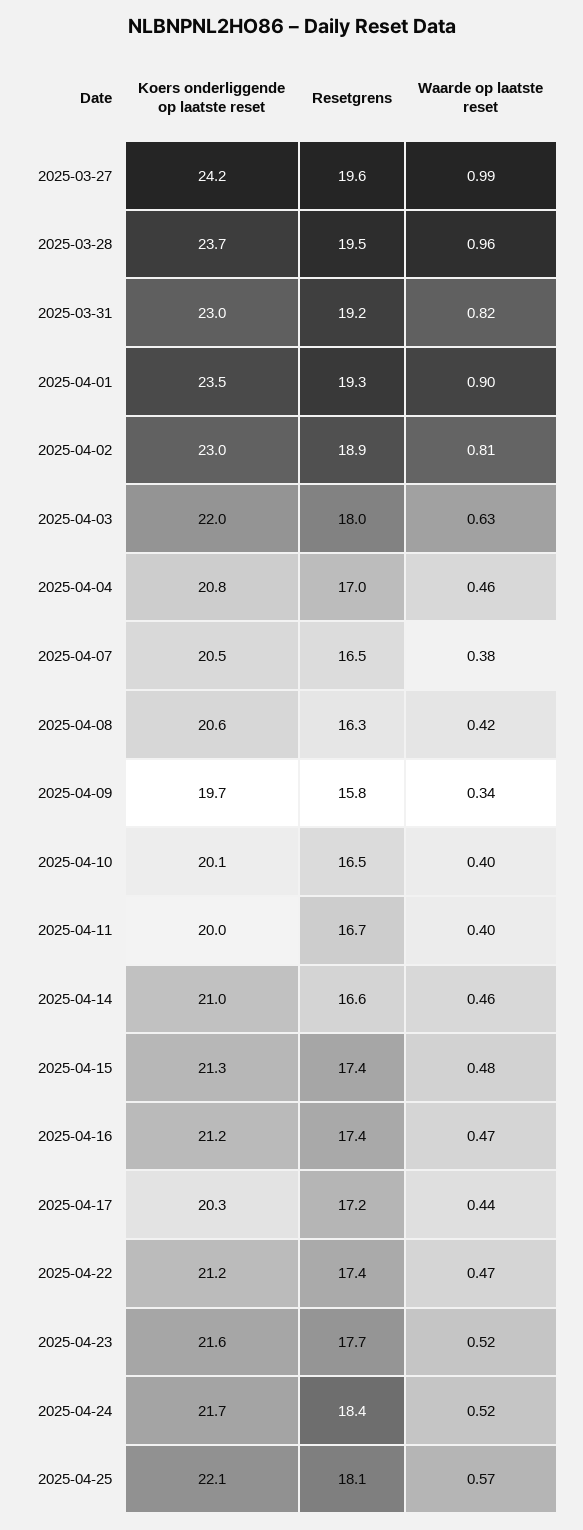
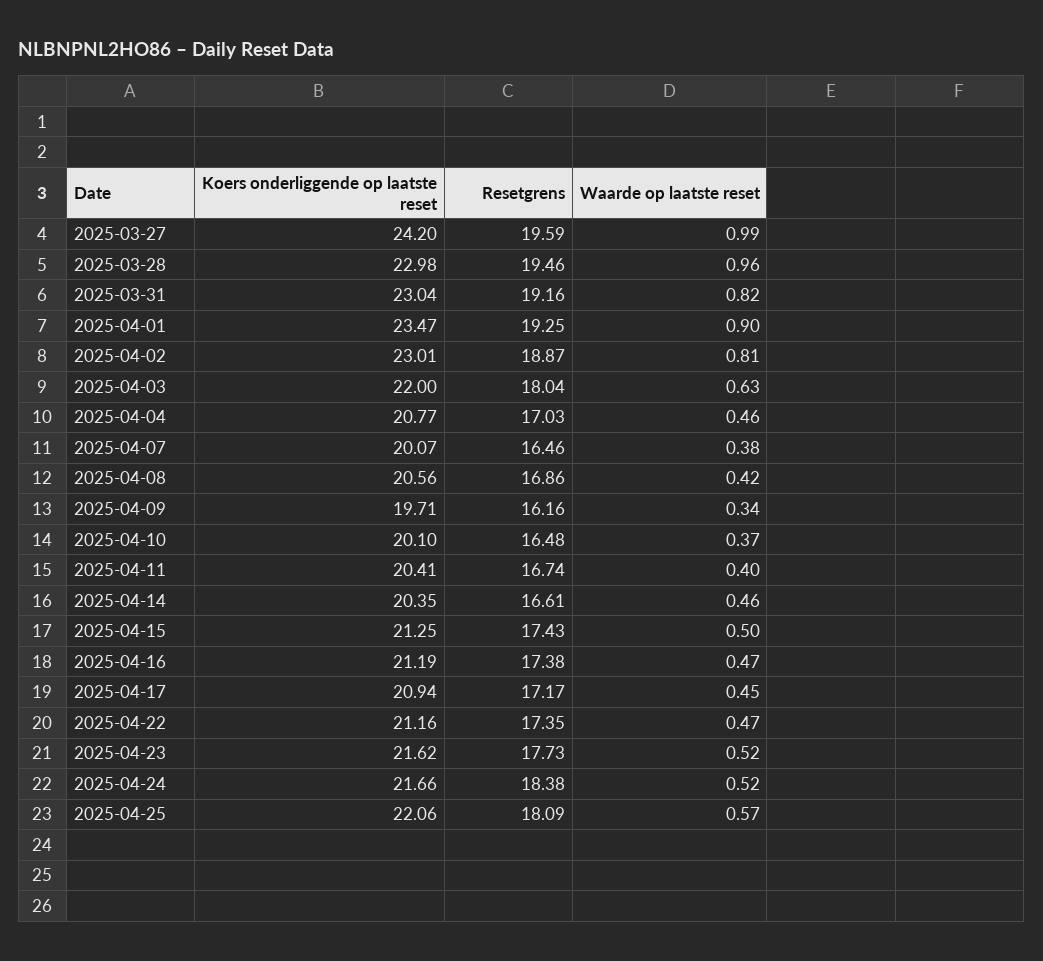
  {
    "Koers onderliggende op laatste reset": {
      "2025-03-27": 24.2,
-     "2025-03-28": 23.7,
+     "2025-03-28": 22.98,
      "2025-03-31": 23.04,
      "2025-04-01": 23.47,
      "2025-04-02": 23.01,
      "2025-04-03": 22,
      "2025-04-04": 20.77,
-     "2025-04-07": 20.5,
+     "2025-04-07": 20.07,
      "2025-04-08": 20.56,
      "2025-04-09": 19.71,
      "2025-04-10": 20.1,
-     "2025-04-11": 20,
+     "2025-04-11": 20.41,
-     "2025-04-14": 21,
+     "2025-04-14": 20.35,
      "2025-04-15": 21.25,
      "2025-04-16": 21.19,
-     "2025-04-17": 20.3,
+     "2025-04-17": 20.94,
      "2025-04-22": 21.16,
      "2025-04-23": 21.62,
      "2025-04-24": 21.66,
      "2025-04-25": 22.06
    },
    "Resetgrens": {
      "2025-03-27": 19.59,
      "2025-03-28": 19.46,
      "2025-03-31": 19.16,
      "2025-04-01": 19.25,
      "2025-04-02": 18.87,
      "2025-04-03": 18.04,
      "2025-04-04": 17.03,
      "2025-04-07": 16.46,
-     "2025-04-08": 16.3,
+     "2025-04-08": 16.86,
-     "2025-04-09": 15.8,
+     "2025-04-09": 16.16,
      "2025-04-10": 16.48,
      "2025-04-11": 16.74,
      "2025-04-14": 16.61,
      "2025-04-15": 17.43,
      "2025-04-16": 17.38,
      "2025-04-17": 17.17,
      "2025-04-22": 17.35,
      "2025-04-23": 17.73,
      "2025-04-24": 18.38,
      "2025-04-25": 18.09
    },
    "Waarde op laatste reset": {
      "2025-03-27": 0.99,
      "2025-03-28": 0.96,
      "2025-03-31": 0.82,
      "2025-04-01": 0.9,
      "2025-04-02": 0.81,
      "2025-04-03": 0.63,
      "2025-04-04": 0.46,
      "2025-04-07": 0.38,
      "2025-04-08": 0.42,
      "2025-04-09": 0.34,
-     "2025-04-10": 0.4,
+     "2025-04-10": 0.37,
      "2025-04-11": 0.4,
      "2025-04-14": 0.46,
-     "2025-04-15": 0.48,
+     "2025-04-15": 0.5,
      "2025-04-16": 0.47,
-     "2025-04-17": 0.44,
+     "2025-04-17": 0.45,
      "2025-04-22": 0.47,
      "2025-04-23": 0.52,
      "2025-04-24": 0.52,
      "2025-04-25": 0.57
    }
  }

